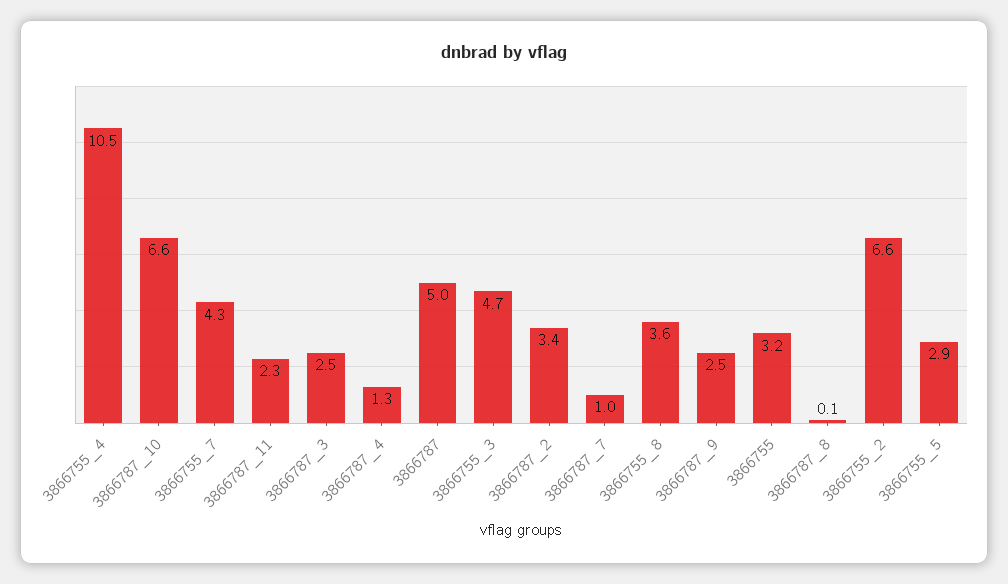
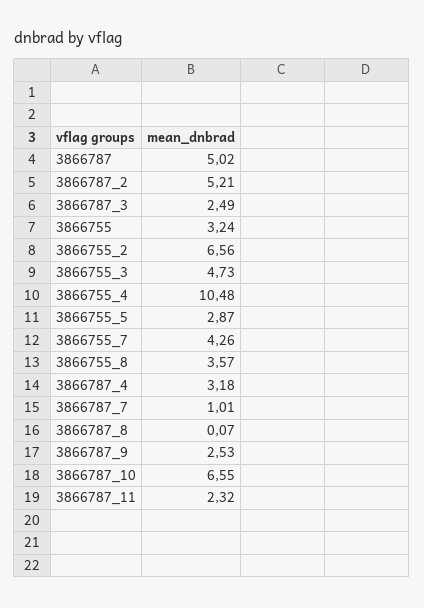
  {
    "3866755_4": 10.48,
    "3866787_10": 6.55,
    "3866755_7": 4.26,
    "3866787_11": 2.32,
    "3866787_3": 2.49,
-   "3866787_4": 1.3,
+   "3866787_4": 3.18,
    "3866787": 5.02,
    "3866755_3": 4.73,
-   "3866787_2": 3.4,
+   "3866787_2": 5.21,
    "3866787_7": 1.01,
    "3866755_8": 3.57,
    "3866787_9": 2.53,
    "3866755": 3.24,
    "3866787_8": 0.07,
    "3866755_2": 6.56,
    "3866755_5": 2.87
  }

